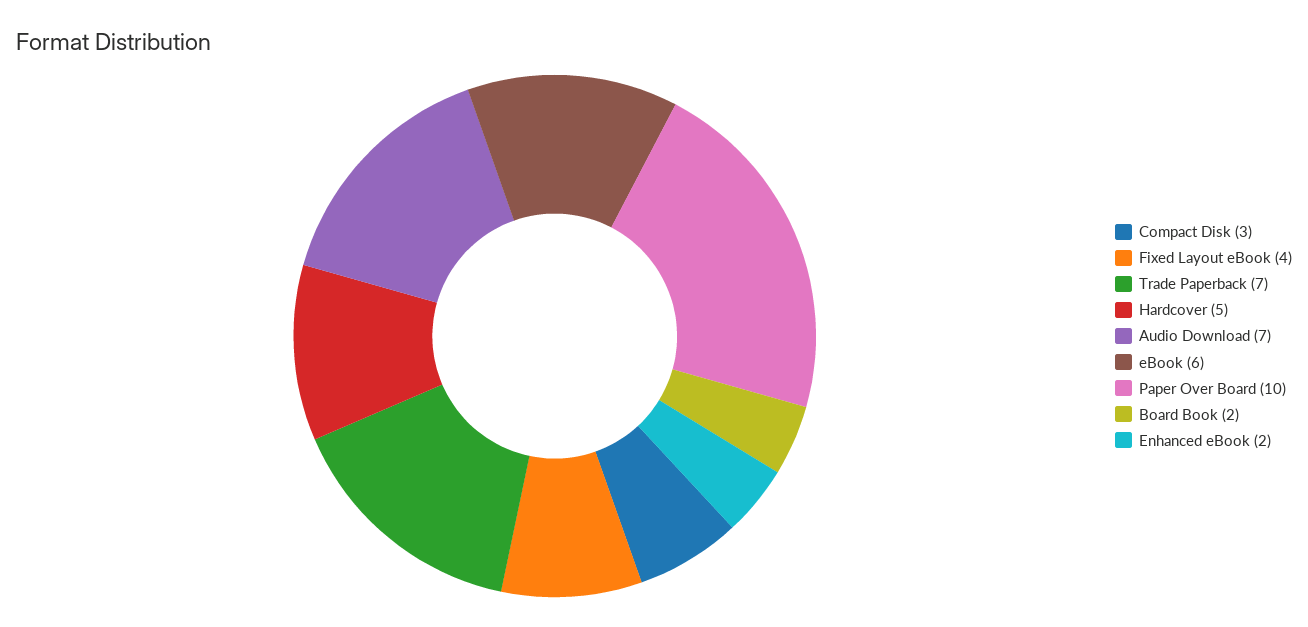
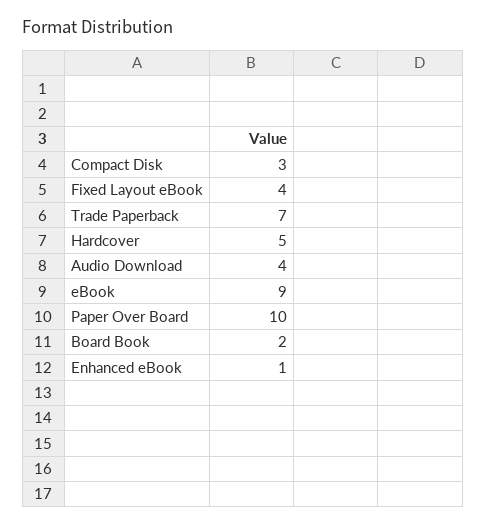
  {
    "Compact Disk": 3,
    "Fixed Layout eBook": 4,
    "Trade Paperback": 7,
    "Hardcover": 5,
-   "Audio Download": 7,
+   "Audio Download": 4,
-   "eBook": 6,
+   "eBook": 9,
    "Paper Over Board": 10,
    "Board Book": 2,
-   "Enhanced eBook": 2
+   "Enhanced eBook": 1
  }

